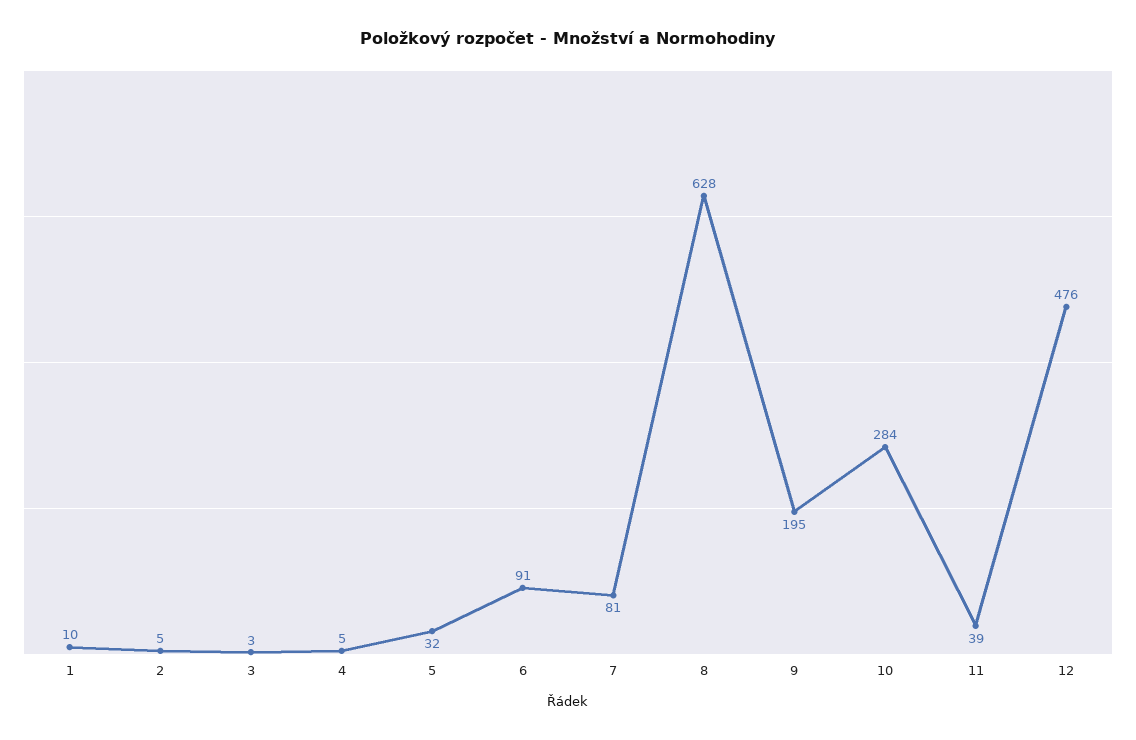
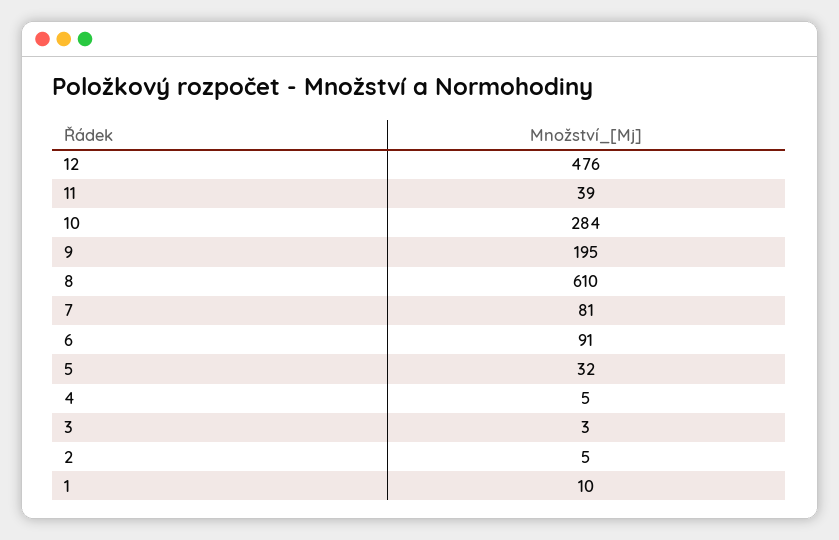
  {
    "1": 10,
    "2": 5,
    "3": 3,
    "4": 5,
    "5": 32,
    "6": 91,
    "7": 81,
-   "8": 628,
+   "8": 610,
    "9": 195,
    "10": 284,
    "11": 39,
    "12": 476
  }

